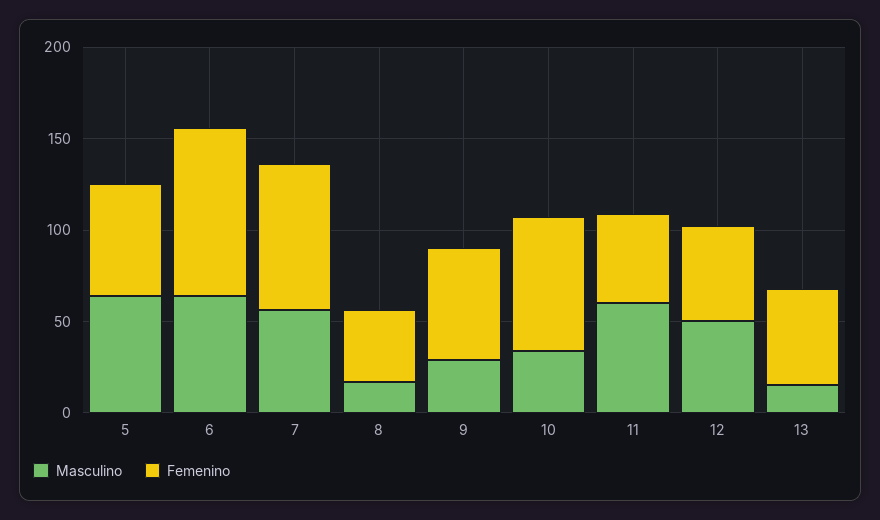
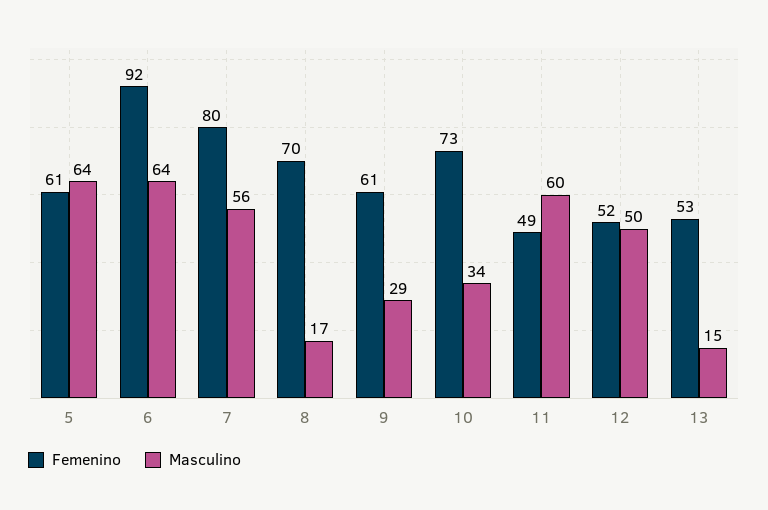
  {
    "Masculino": {
      "5": 64,
      "6": 64,
      "7": 56,
      "8": 17,
      "9": 29,
      "10": 34,
      "11": 60,
      "12": 50,
      "13": 15
    },
    "Femenino": {
      "5": 61,
      "6": 92,
      "7": 80,
-     "8": 40,
+     "8": 70,
      "9": 61,
      "10": 73,
      "11": 49,
      "12": 52,
      "13": 53
    }
  }

